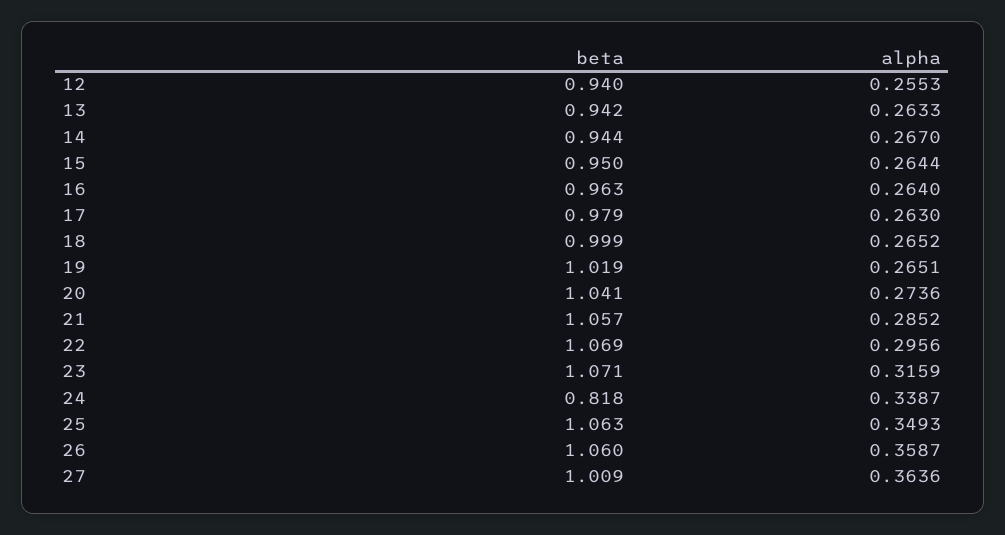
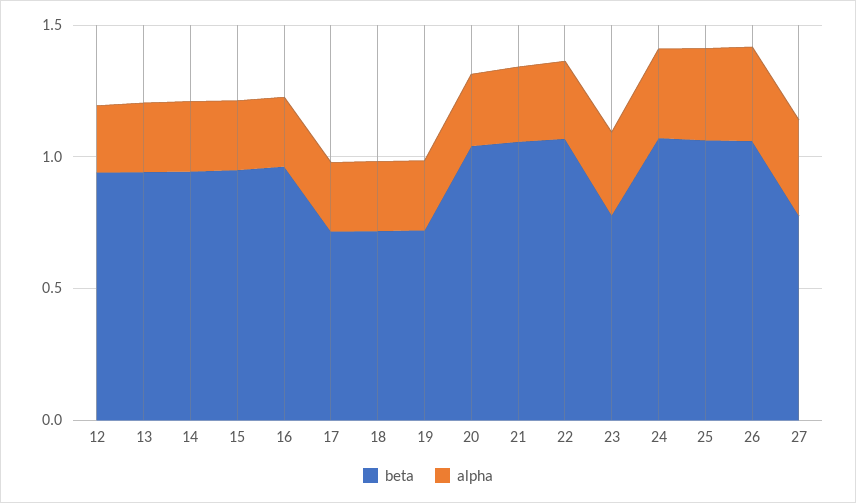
  {
    "beta": {
      "12": 0.94,
      "13": 0.942,
      "14": 0.944,
      "15": 0.95,
      "16": 0.963,
-     "17": 0.979,
+     "17": 0.7,
-     "18": 0.999,
+     "18": 0.7,
-     "19": 1.019,
+     "19": 0.7,
      "20": 1.041,
      "21": 1.057,
      "22": 1.069,
-     "23": 1.071,
+     "23": 0.8,
-     "24": 0.818,
+     "24": 1.1,
      "25": 1.063,
      "26": 1.06,
-     "27": 1.009
+     "27": 0.8
    },
    "alpha": {
      "12": 0.2553,
      "13": 0.2633,
      "14": 0.267,
      "15": 0.2644,
      "16": 0.264,
      "17": 0.263,
      "18": 0.2652,
      "19": 0.2651,
      "20": 0.2736,
      "21": 0.2852,
      "22": 0.2956,
      "23": 0.3159,
      "24": 0.3387,
      "25": 0.3493,
      "26": 0.3587,
      "27": 0.3636
    }
  }

